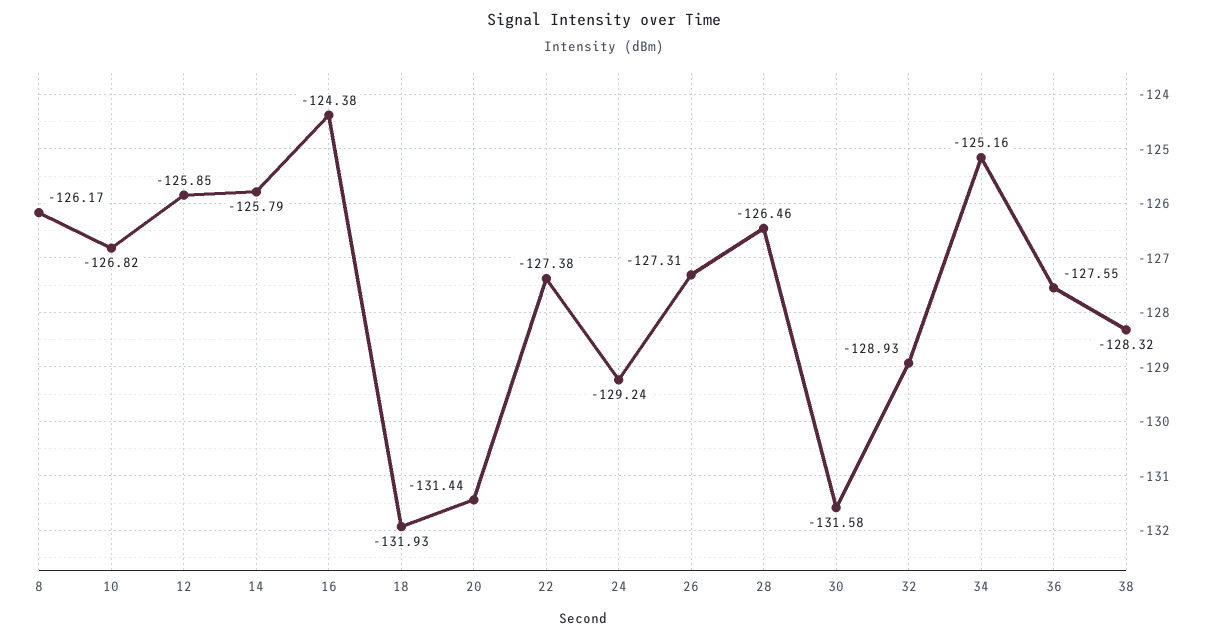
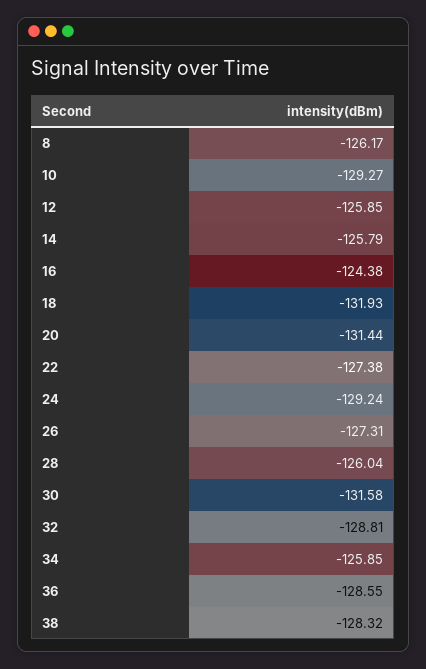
  {
    "8": -126.17,
-   "10": -126.82,
+   "10": -129.27,
    "12": -125.85,
    "14": -125.79,
    "16": -124.38,
    "18": -131.93,
    "20": -131.44,
    "22": -127.38,
    "24": -129.24,
    "26": -127.31,
-   "28": -126.46,
+   "28": -126.04,
    "30": -131.58,
-   "32": -128.93,
+   "32": -128.81,
-   "34": -125.16,
+   "34": -125.85,
-   "36": -127.55,
+   "36": -128.55,
    "38": -128.32
  }

